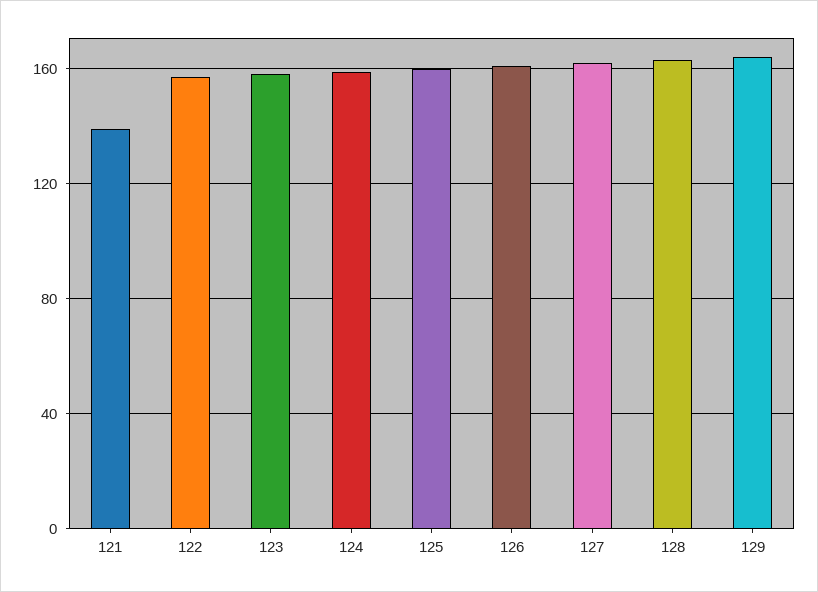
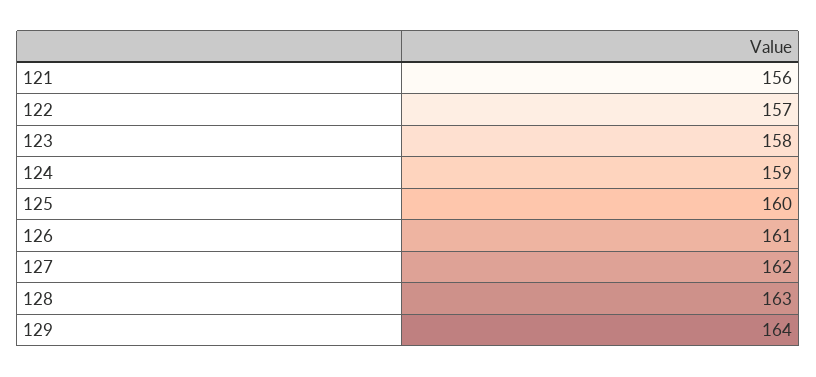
  {
-   "121": 140,
+   "121": 156,
    "122": 157,
    "123": 158,
    "124": 159,
    "125": 160,
    "126": 161,
    "127": 162,
    "128": 163,
    "129": 164
  }

